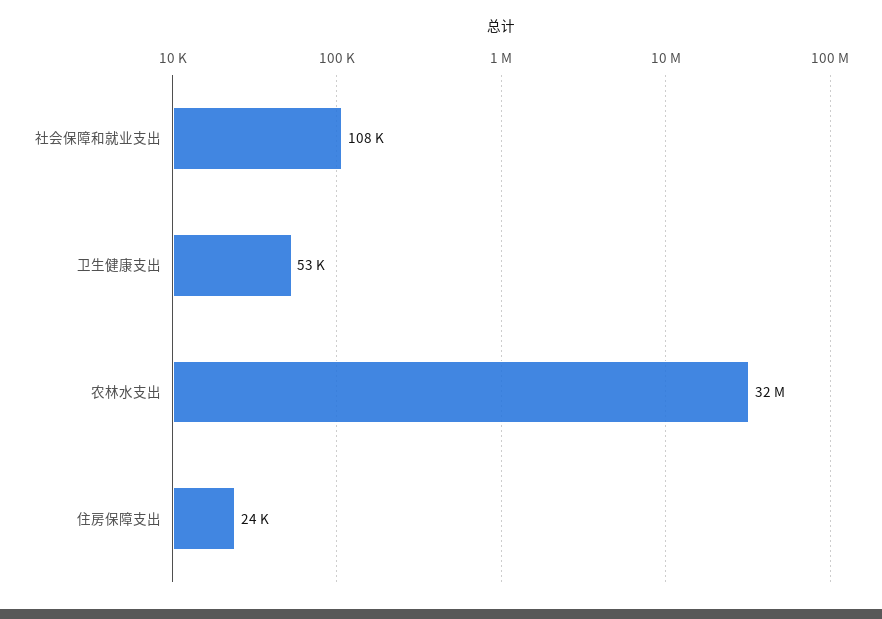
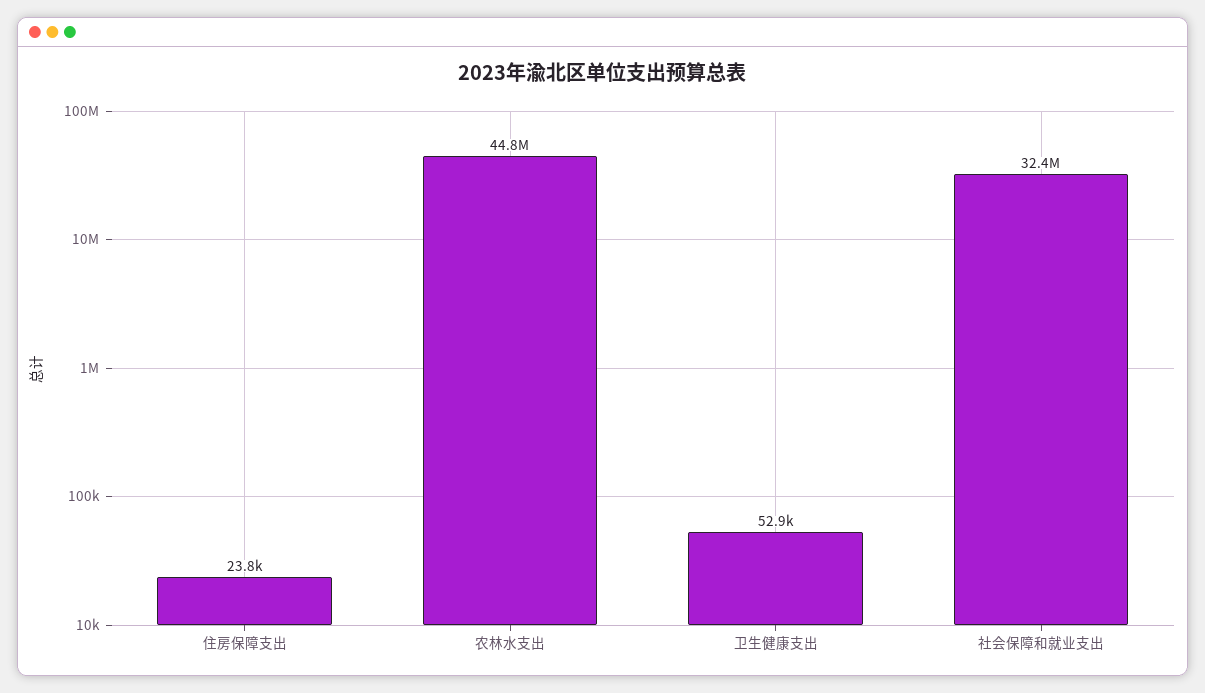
  {
-   "社会保障和就业支出": 108000,
+   "社会保障和就业支出": 32400000,
    "卫生健康支出": 52900,
-   "农林水支出": 32000000,
+   "农林水支出": 44800000,
    "住房保障支出": 23800
  }

